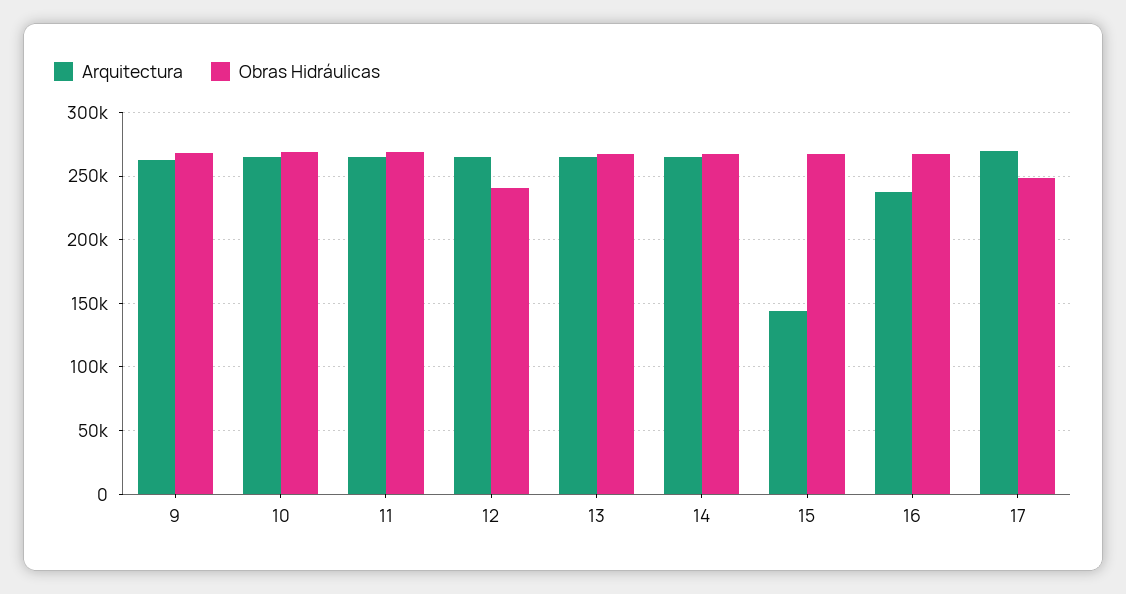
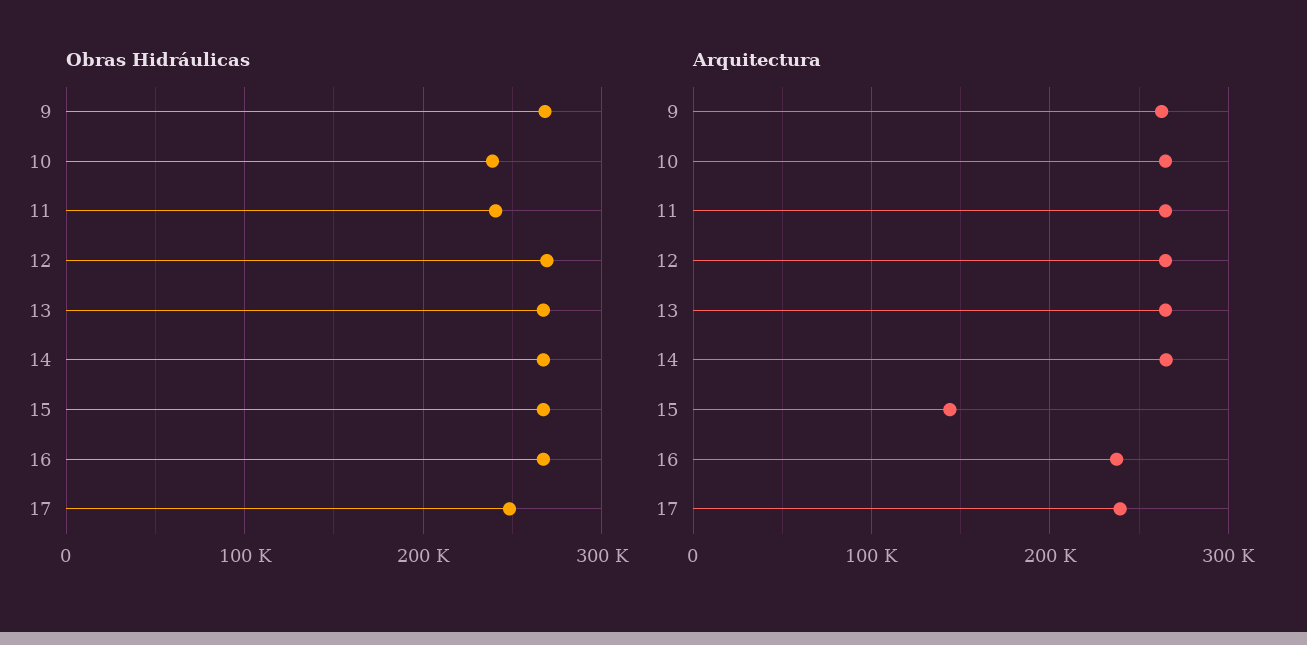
  {
    "Arquitectura": {
      "9": 265000,
      "10": 265000,
      "11": 265000,
      "12": 265000,
      "13": 265000,
      "14": 265000,
      "15": 145000,
      "16": 235000,
-     "17": 270000
+     "17": 240000
    },
    "Obras Hidráulicas": {
      "9": 270000,
-     "10": 270000,
+     "10": 240000,
-     "11": 270000,
+     "11": 240000,
-     "12": 240000,
+     "12": 270000,
      "13": 265000,
      "14": 265000,
      "15": 265000,
      "16": 265000,
      "17": 250000
    }
  }

